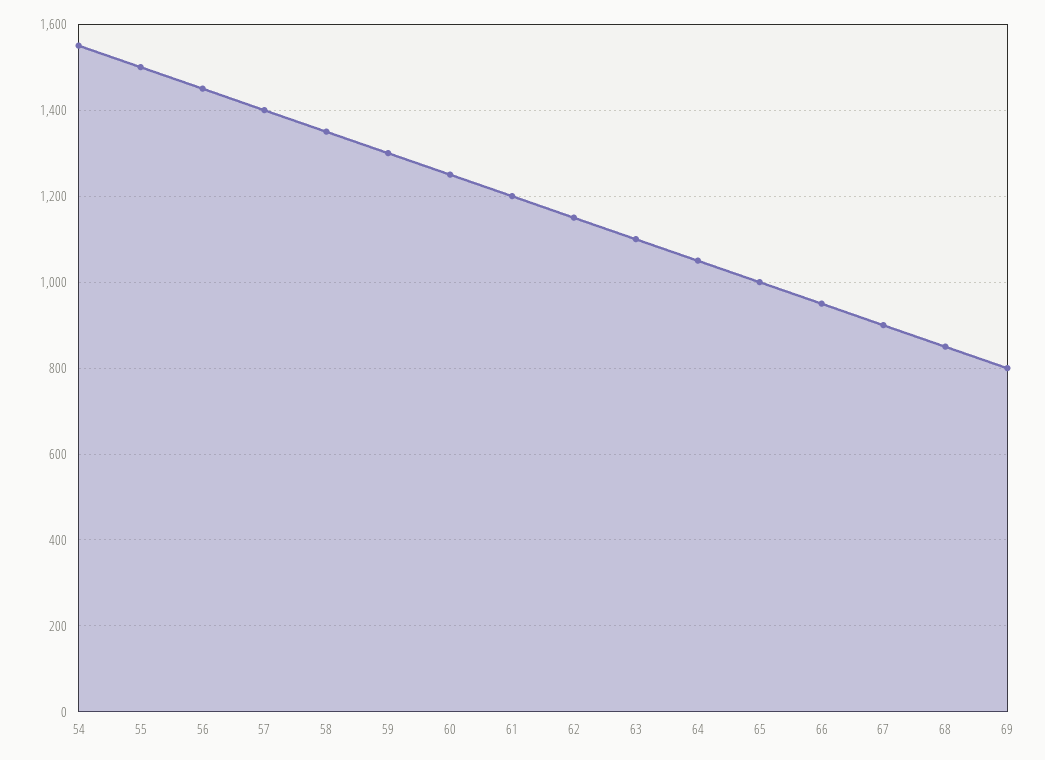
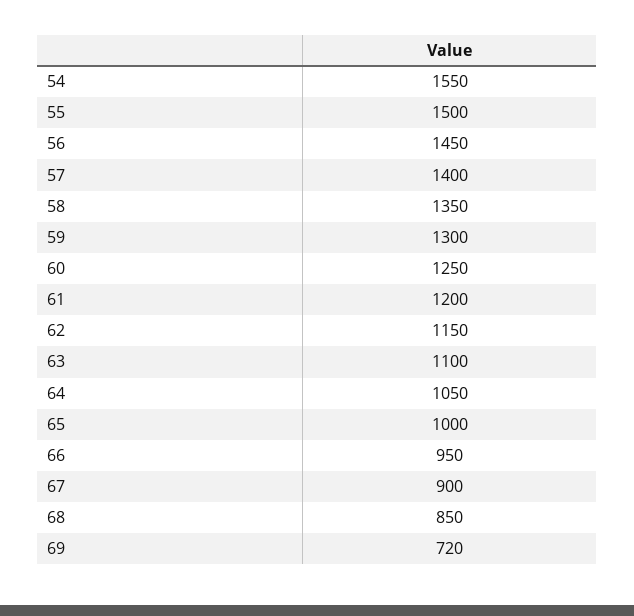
  {
    "54": 1550,
    "55": 1500,
    "56": 1450,
    "57": 1400,
    "58": 1350,
    "59": 1300,
    "60": 1250,
    "61": 1200,
    "62": 1150,
    "63": 1100,
    "64": 1050,
    "65": 1000,
    "66": 950,
    "67": 900,
    "68": 850,
-   "69": 800
+   "69": 720
  }

